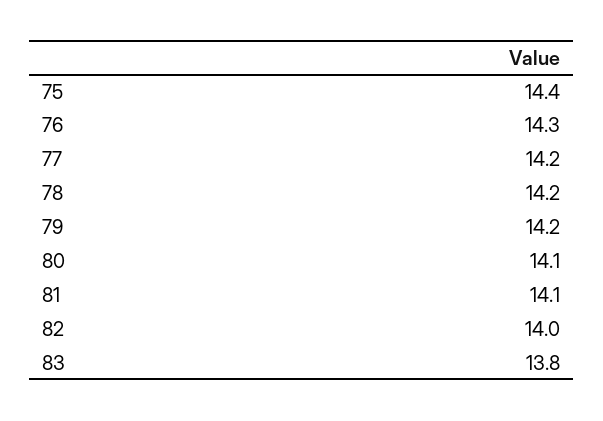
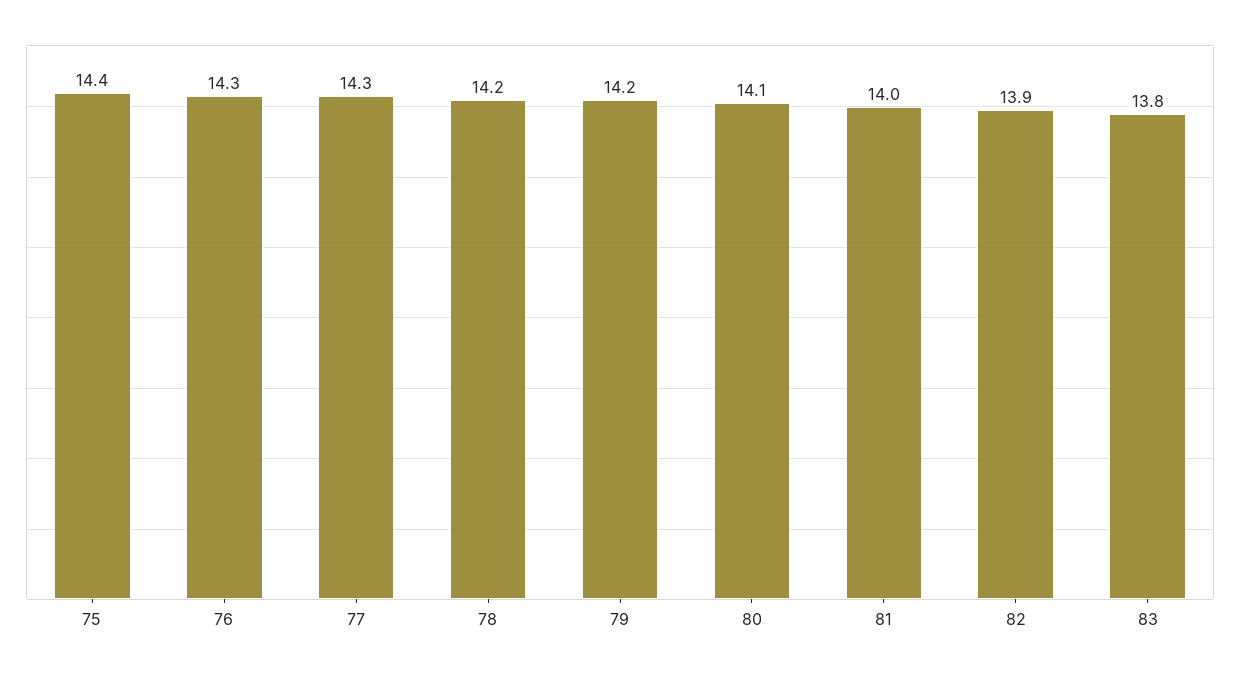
  {
    "75": 14.4,
    "76": 14.3,
-   "77": 14.2,
+   "77": 14.3,
    "78": 14.2,
    "79": 14.2,
    "80": 14.1,
-   "81": 14.1,
+   "81": 14,
-   "82": 14,
+   "82": 13.9,
    "83": 13.8
  }

